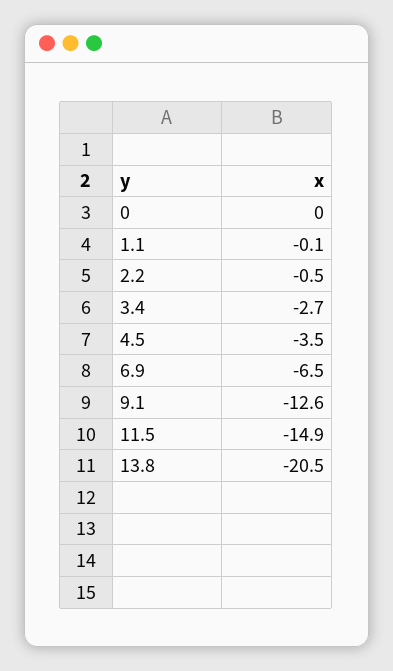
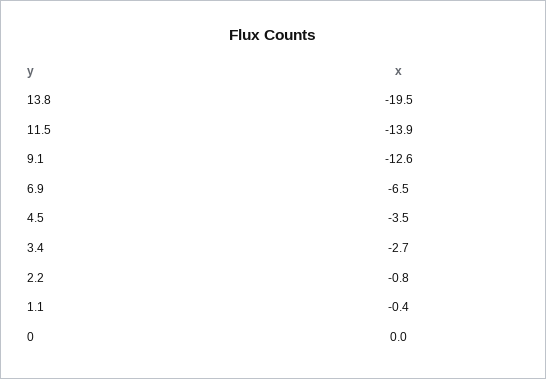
  {
    "0": 0,
-   "1.1": -0.1,
+   "1.1": -0.4,
-   "2.2": -0.5,
+   "2.2": -0.8,
    "3.4": -2.7,
    "4.5": -3.5,
    "6.9": -6.5,
    "9.1": -12.6,
-   "11.5": -14.9,
+   "11.5": -13.9,
-   "13.8": -20.5
+   "13.8": -19.5
  }

